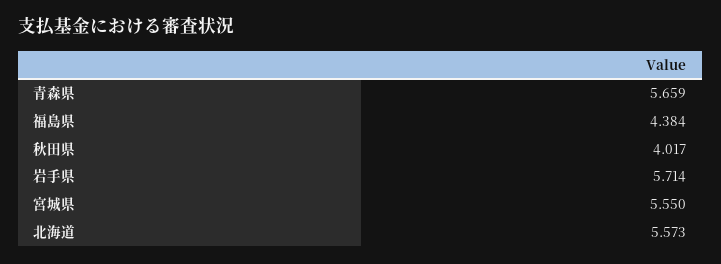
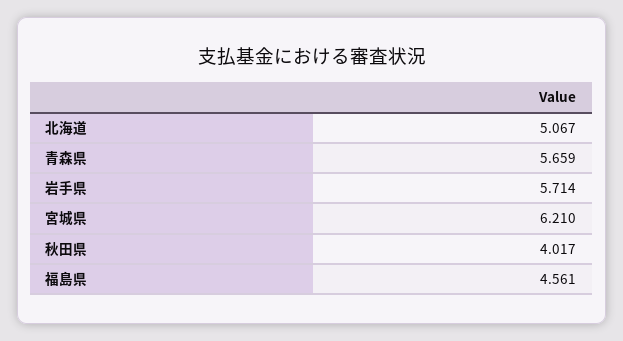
  {
    "青森県": 5.659,
-   "福島県": 4.384,
+   "福島県": 4.561,
    "秋田県": 4.017,
    "岩手県": 5.714,
-   "宮城県": 5.55,
+   "宮城県": 6.21,
-   "北海道": 5.573
+   "北海道": 5.067
  }

